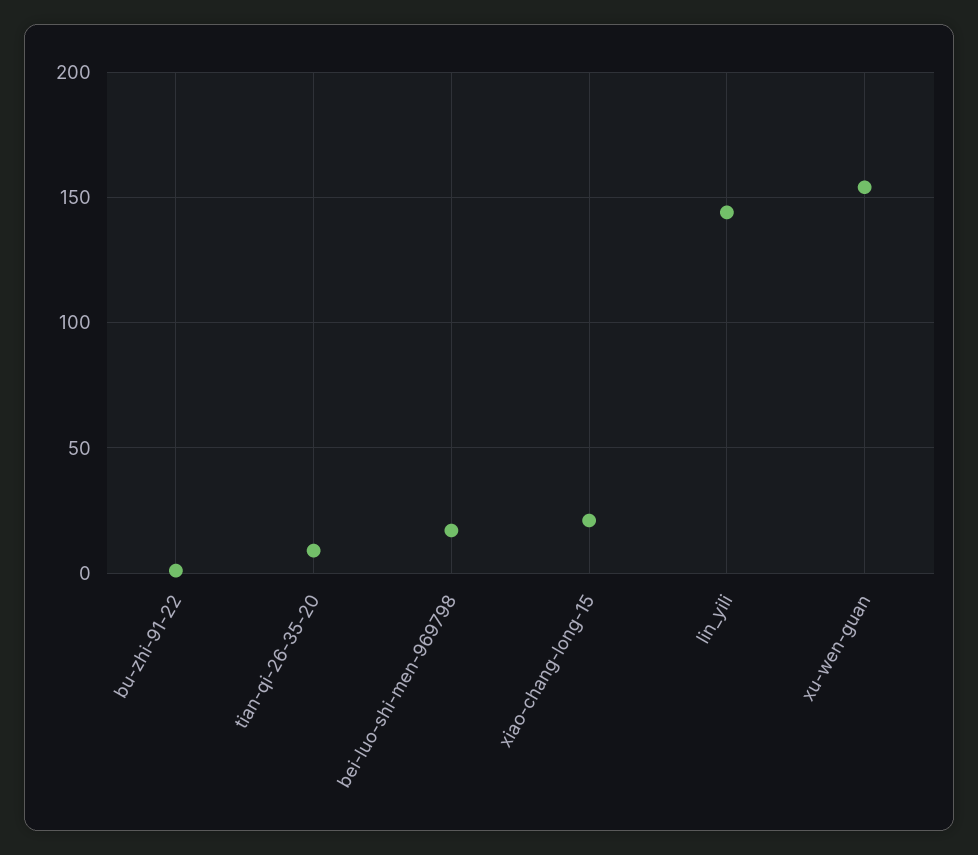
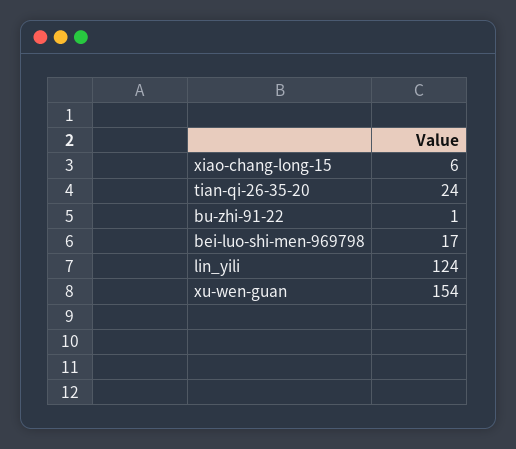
  {
    "bu-zhi-91-22": 1,
-   "tian-qi-26-35-20": 10,
+   "tian-qi-26-35-20": 24,
    "bei-luo-shi-men-969798": 17,
-   "xiao-chang-long-15": 20,
+   "xiao-chang-long-15": 6,
-   "lin_yili": 145,
+   "lin_yili": 124,
    "xu-wen-guan": 154
  }

